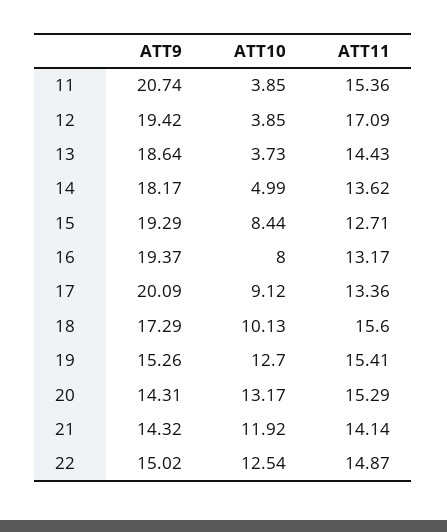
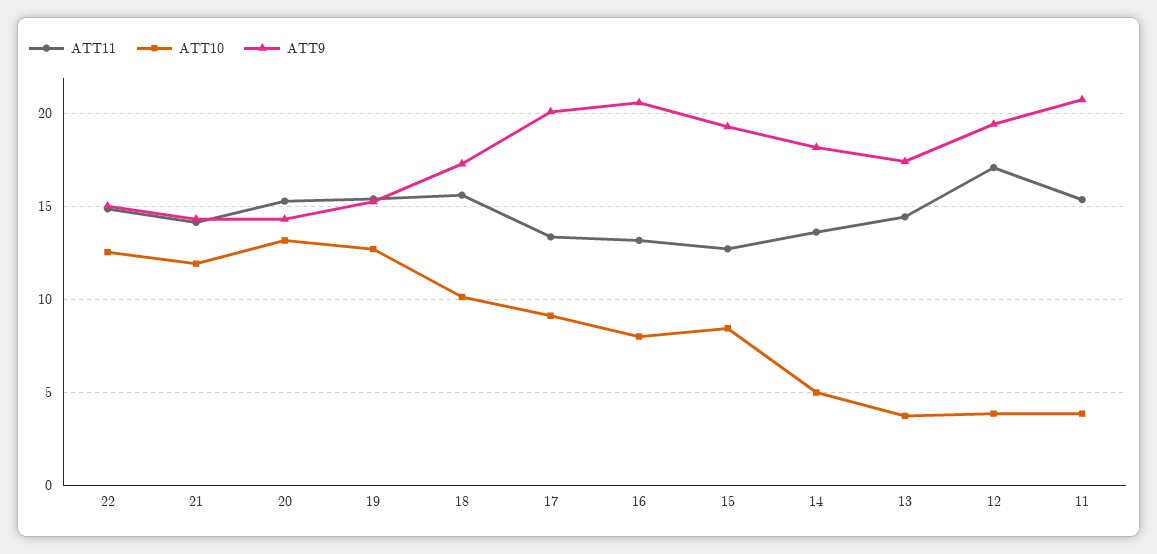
  {
    "ATT9": {
      "11": 20.74,
      "12": 19.42,
-     "13": 18.64,
+     "13": 17.5,
      "14": 18.17,
      "15": 19.29,
-     "16": 19.37,
+     "16": 20.5,
      "17": 20.09,
      "18": 17.29,
      "19": 15.26,
      "20": 14.31,
      "21": 14.32,
      "22": 15.02
    },
    "ATT10": {
      "11": 3.85,
      "12": 3.85,
      "13": 3.73,
      "14": 4.99,
      "15": 8.44,
      "16": 8,
      "17": 9.12,
      "18": 10.13,
      "19": 12.7,
      "20": 13.17,
      "21": 11.92,
      "22": 12.54
    },
    "ATT11": {
      "11": 15.36,
      "12": 17.09,
      "13": 14.43,
      "14": 13.62,
      "15": 12.71,
      "16": 13.17,
      "17": 13.36,
      "18": 15.6,
      "19": 15.41,
      "20": 15.29,
      "21": 14.14,
      "22": 14.87
    }
  }

